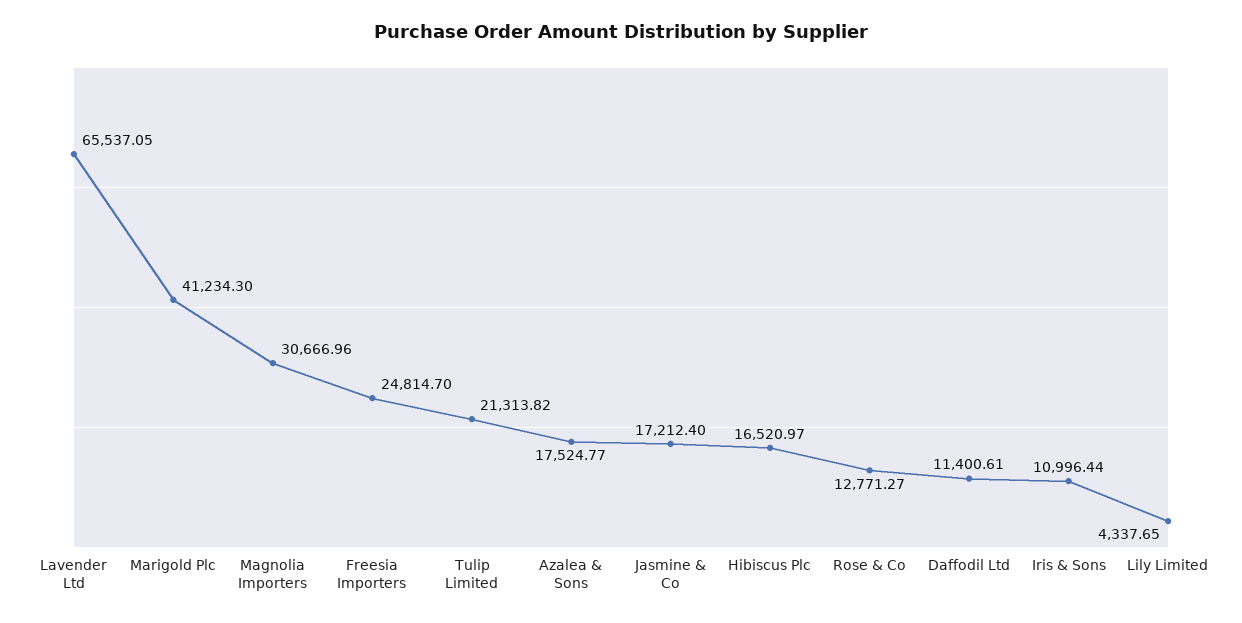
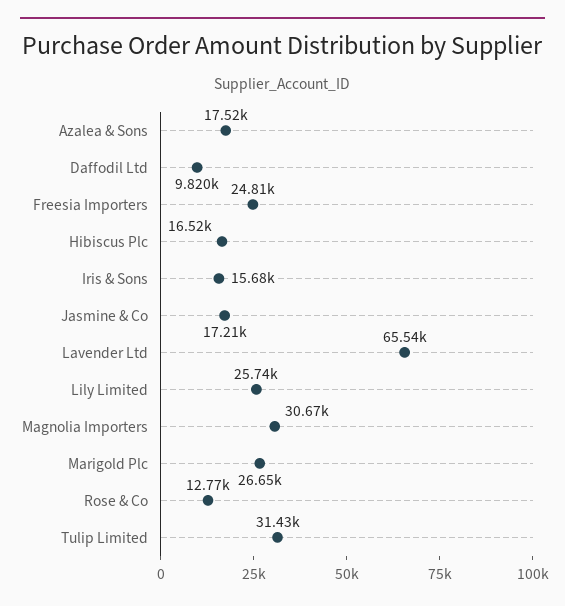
  {
    "Lavender Ltd": 65537.05,
-   "Marigold Plc": 41234.3,
+   "Marigold Plc": 26650,
    "Magnolia Importers": 30666.96,
    "Freesia Importers": 24814.7,
-   "Tulip Limited": 21313.82,
+   "Tulip Limited": 31430,
    "Azalea & Sons": 17524.77,
    "Jasmine & Co": 17212.4,
    "Hibiscus Plc": 16520.97,
    "Rose & Co": 12771.27,
-   "Daffodil Ltd": 11400.61,
+   "Daffodil Ltd": 9820,
-   "Iris & Sons": 10996.44,
+   "Iris & Sons": 15680,
-   "Lily Limited": 4337.65
+   "Lily Limited": 25740
  }

